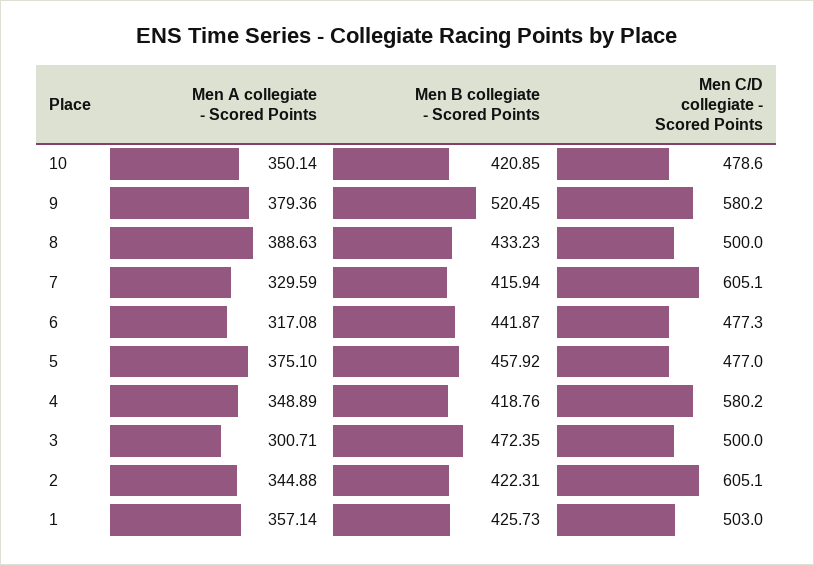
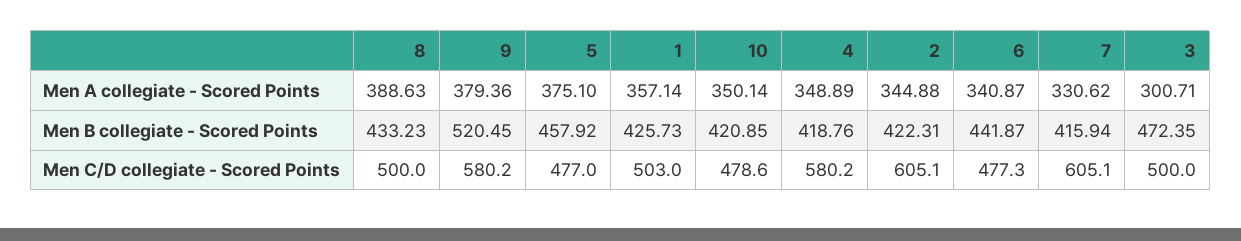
  {
    "Men A collegiate - Scored Points": {
      "10": 350.14,
      "9": 379.36,
      "8": 388.63,
-     "7": 329.59,
+     "7": 330.62,
-     "6": 317.08,
+     "6": 340.87,
      "5": 375.1,
      "4": 348.89,
      "3": 300.71,
      "2": 344.88,
      "1": 357.14
    },
    "Men B collegiate - Scored Points": {
      "10": 420.85,
      "9": 520.45,
      "8": 433.23,
      "7": 415.94,
      "6": 441.87,
      "5": 457.92,
      "4": 418.76,
      "3": 472.35,
      "2": 422.31,
      "1": 425.73
    },
    "Men C/D collegiate - Scored Points": {
      "10": 478.6,
      "9": 580.2,
      "8": 500,
      "7": 605.1,
      "6": 477.3,
      "5": 477,
      "4": 580.2,
      "3": 500,
      "2": 605.1,
      "1": 503
    }
  }

